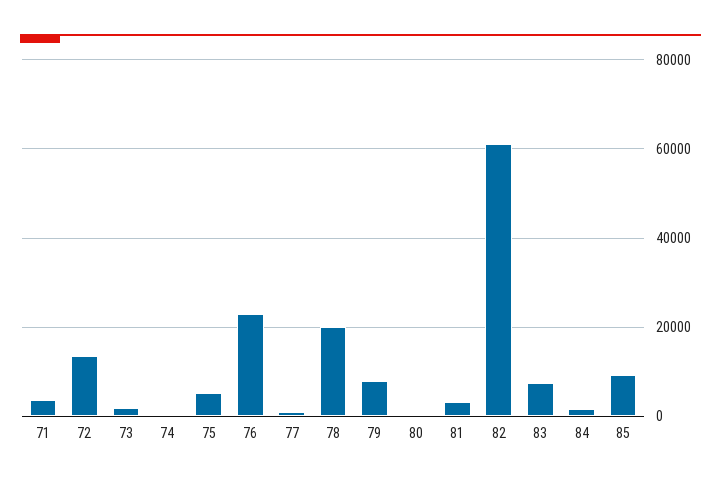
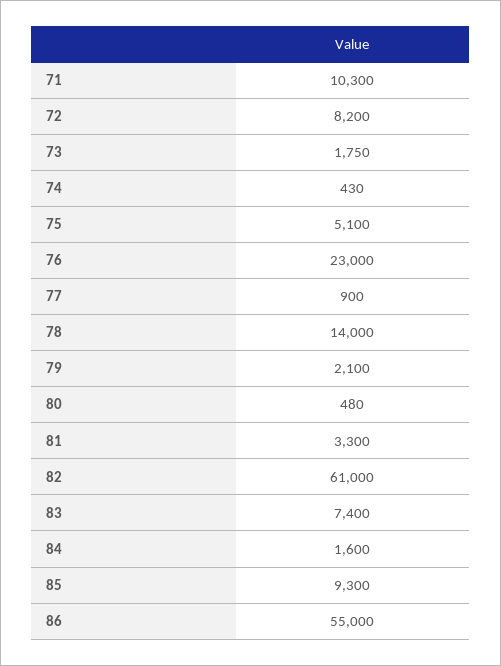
  {
-   "71": 4000,
+   "71": 10300,
-   "72": 14000,
+   "72": 8200,
    "73": 1750,
    "74": 430,
    "75": 5100,
    "76": 23000,
    "77": 900,
-   "78": 20000,
+   "78": 14000,
-   "79": 8000,
+   "79": 2100,
    "80": 480,
    "81": 3300,
    "82": 61000,
    "83": 7400,
    "84": 1600,
-   "85": 9300
+   "85": 9300,
+   "86": 55000
  }

